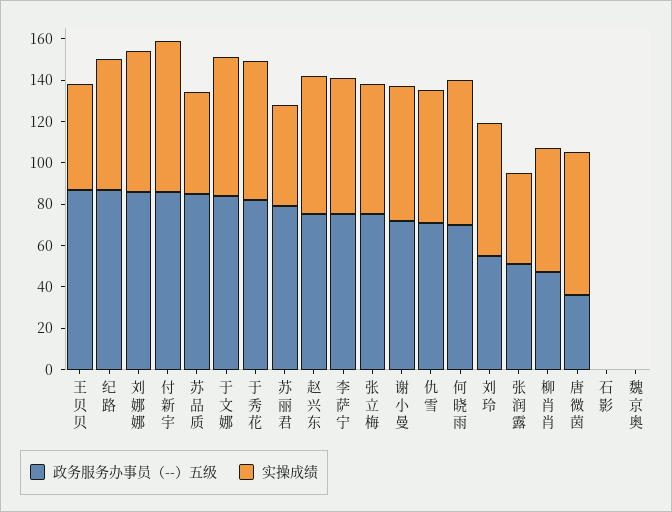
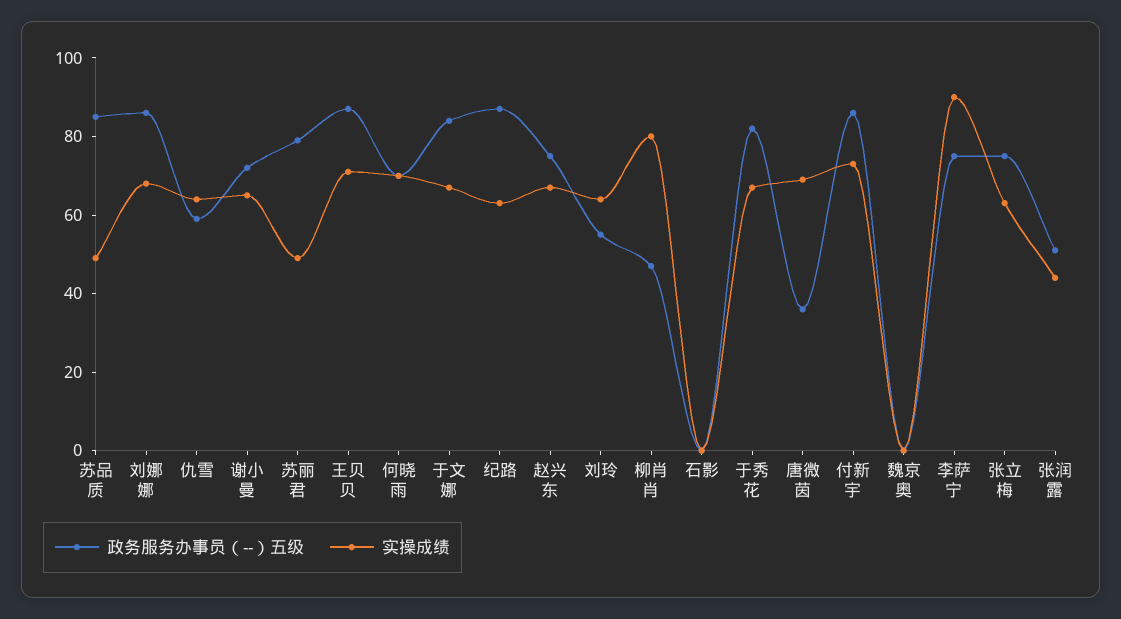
  {
    "政务服务办事员（--）五级": {
      "王贝贝": 85,
      "纪路": 85,
      "刘娜娜": 85,
      "付新宇": 85,
      "苏品质": 85,
      "于文娜": 85,
      "于秀花": 80,
      "苏丽君": 80,
      "赵兴东": 75,
      "李萨宁": 75,
      "张立梅": 75,
      "谢小曼": 70,
-     "仇雪": 70,
+     "仇雪": 60,
      "何晓雨": 70,
      "刘玲": 55,
      "张润露": 50,
      "柳肖肖": 45,
      "唐微茵": 35,
      "石影": 0,
      "魏京奥": 0
    },
    "实操成绩": {
-     "王贝贝": 50,
+     "王贝贝": 70,
      "纪路": 65,
      "刘娜娜": 70,
      "付新宇": 75,
      "苏品质": 50,
      "于文娜": 65,
      "于秀花": 65,
      "苏丽君": 50,
      "赵兴东": 65,
-     "李萨宁": 65,
+     "李萨宁": 90,
      "张立梅": 65,
      "谢小曼": 65,
      "仇雪": 65,
      "何晓雨": 70,
      "刘玲": 65,
      "张润露": 45,
-     "柳肖肖": 60,
+     "柳肖肖": 80,
      "唐微茵": 70,
      "石影": 0,
      "魏京奥": 0
    }
  }

